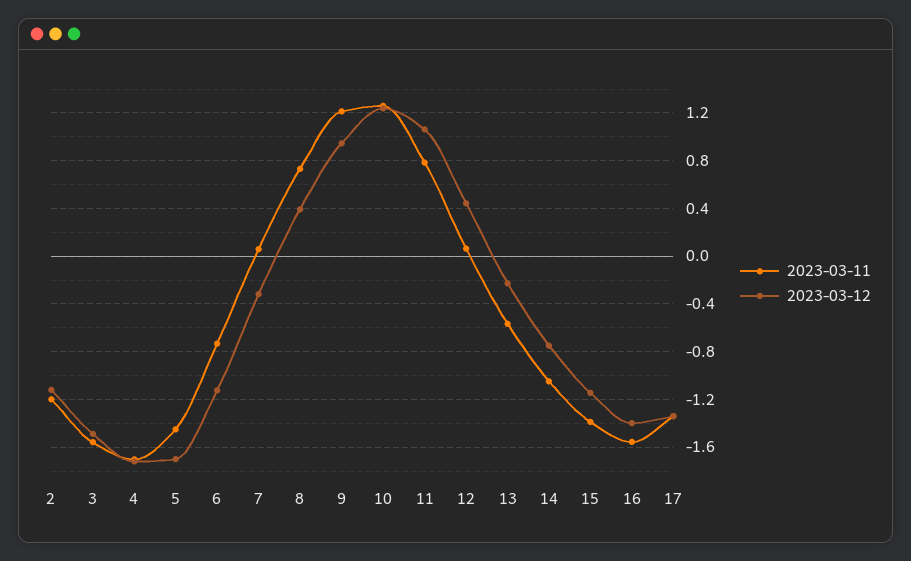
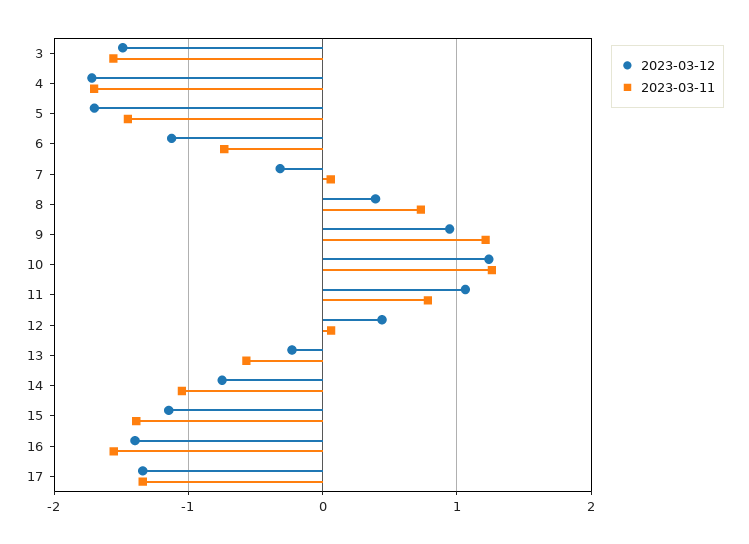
  {
    "2023-03-11": {
-     "2": -1.2,
      "3": -1.6,
      "4": -1.7,
      "5": -1.5,
      "6": -0.7,
      "7": 0.1,
      "8": 0.7,
      "9": 1.2,
      "10": 1.3,
      "11": 0.8,
      "12": 0.1,
      "13": -0.6,
      "14": -1,
      "15": -1.4,
      "16": -1.6,
      "17": -1.3
    },
    "2023-03-12": {
-     "2": -1.1,
      "3": -1.5,
      "4": -1.7,
      "5": -1.7,
      "6": -1.1,
      "7": -0.3,
      "8": 0.4,
      "9": 0.9,
      "10": 1.2,
      "11": 1.1,
      "12": 0.4,
      "13": -0.2,
      "14": -0.7,
      "15": -1.1,
      "16": -1.4,
      "17": -1.3
    }
  }

